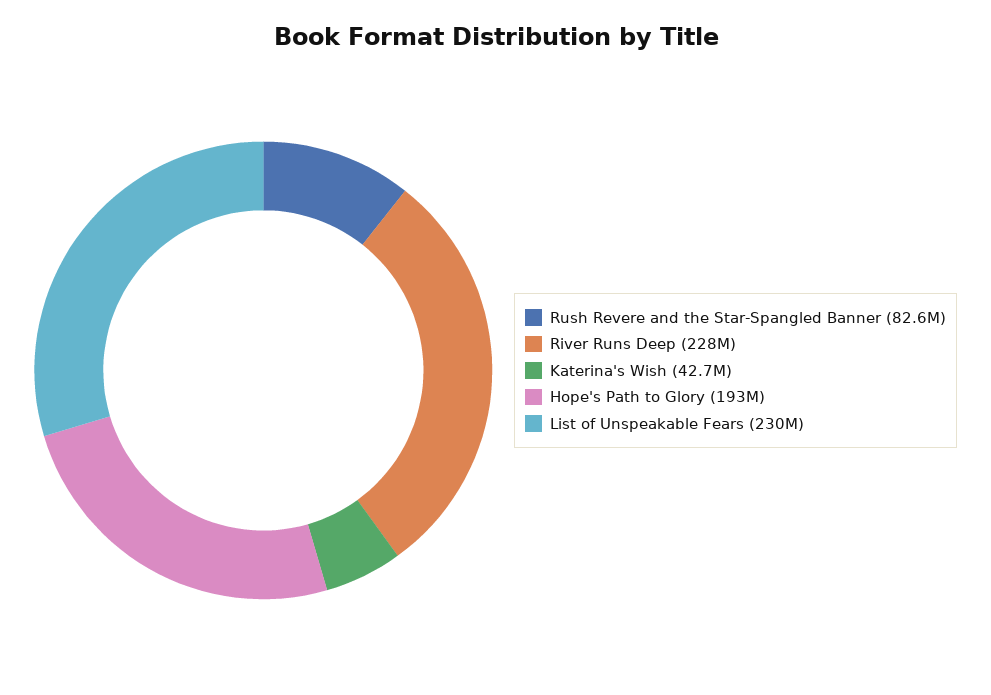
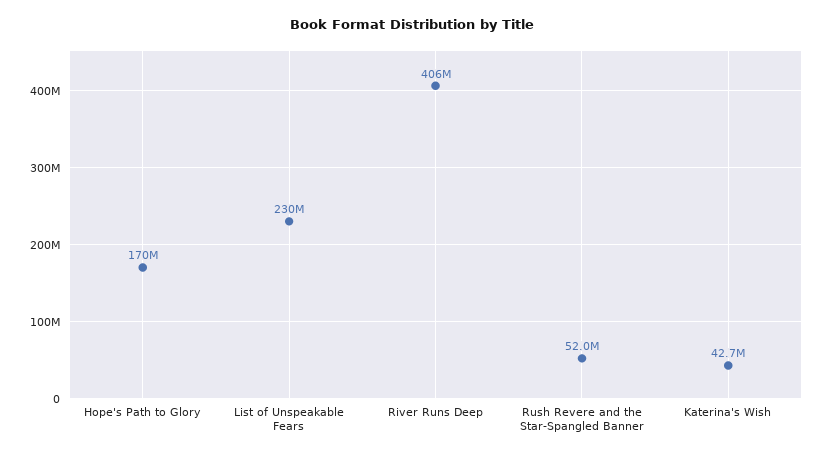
  {
-   "Rush Revere and the Star-Spangled Banner": 82600000,
+   "Rush Revere and the Star-Spangled Banner": 52000000,
-   "River Runs Deep": 228000000,
+   "River Runs Deep": 406000000,
    "Katerina's Wish": 42700000,
-   "Hope's Path to Glory": 193000000,
+   "Hope's Path to Glory": 170000000,
    "List of Unspeakable Fears": 230000000
  }

